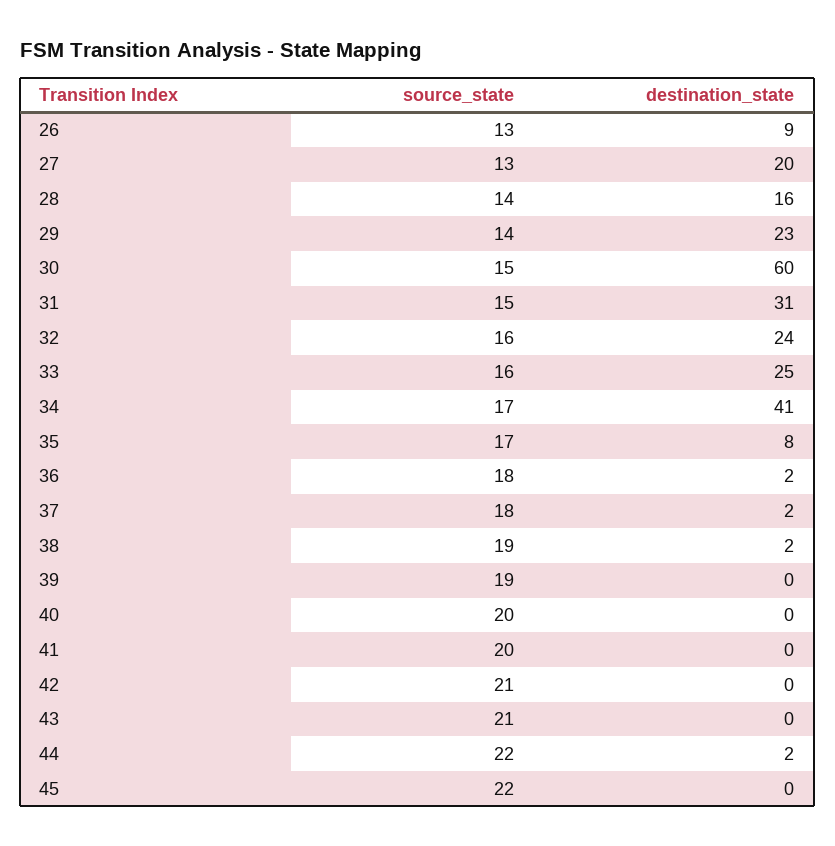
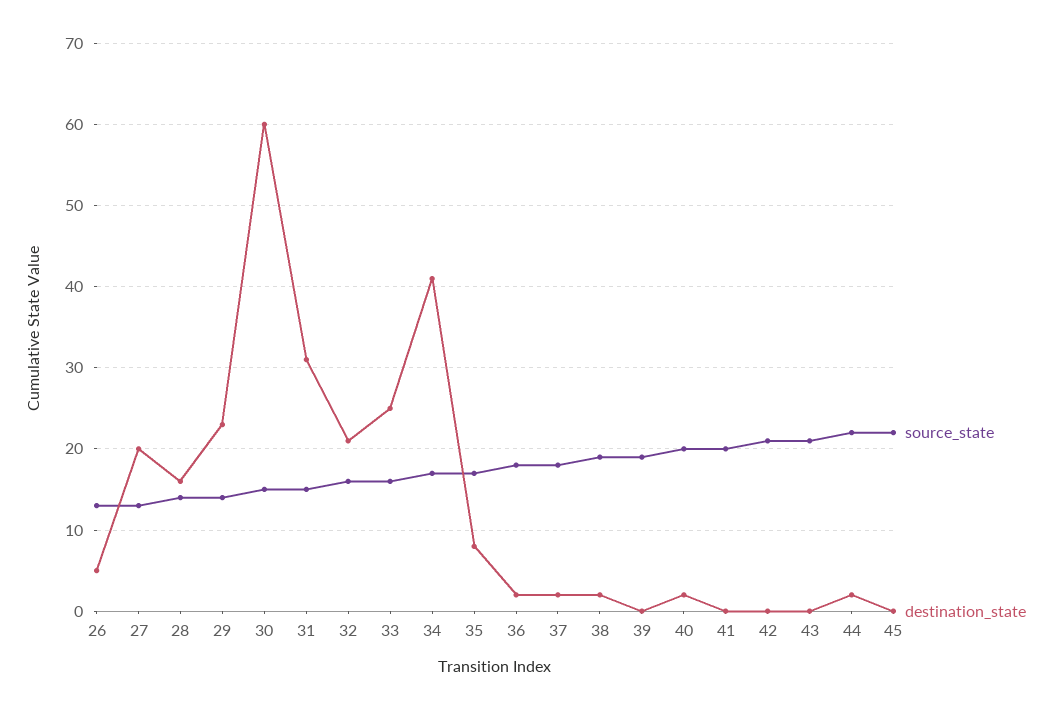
  {
    "source_state": {
      "26": 13,
      "27": 13,
      "28": 14,
      "29": 14,
      "30": 15,
      "31": 15,
      "32": 16,
      "33": 16,
      "34": 17,
      "35": 17,
      "36": 18,
      "37": 18,
      "38": 19,
      "39": 19,
      "40": 20,
      "41": 20,
      "42": 21,
      "43": 21,
      "44": 22,
      "45": 22
    },
    "destination_state": {
-     "26": 9,
+     "26": 5,
      "27": 20,
      "28": 16,
      "29": 23,
      "30": 60,
      "31": 31,
-     "32": 24,
+     "32": 21,
      "33": 25,
      "34": 41,
      "35": 8,
      "36": 2,
      "37": 2,
      "38": 2,
      "39": 0,
-     "40": 0,
+     "40": 2,
      "41": 0,
      "42": 0,
      "43": 0,
      "44": 2,
      "45": 0
    }
  }

